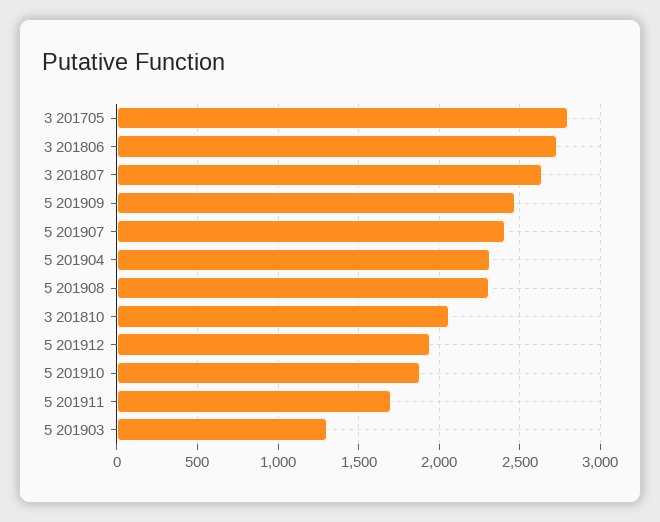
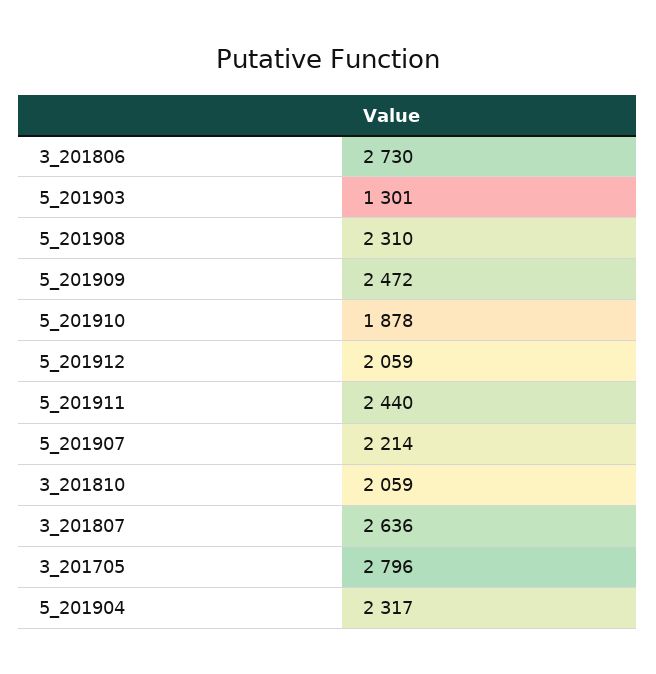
  {
    "3 201705": 2796,
    "3 201806": 2730,
    "3 201807": 2636,
    "5 201909": 2472,
-   "5 201907": 2400,
+   "5 201907": 2214,
    "5 201904": 2317,
    "5 201908": 2310,
    "3 201810": 2059,
-   "5 201912": 1950,
+   "5 201912": 2059,
    "5 201910": 1878,
-   "5 201911": 1700,
+   "5 201911": 2440,
    "5 201903": 1301
  }

